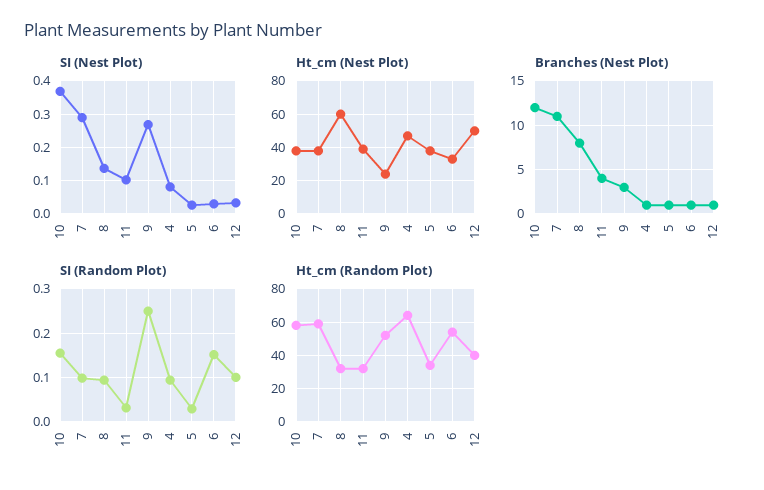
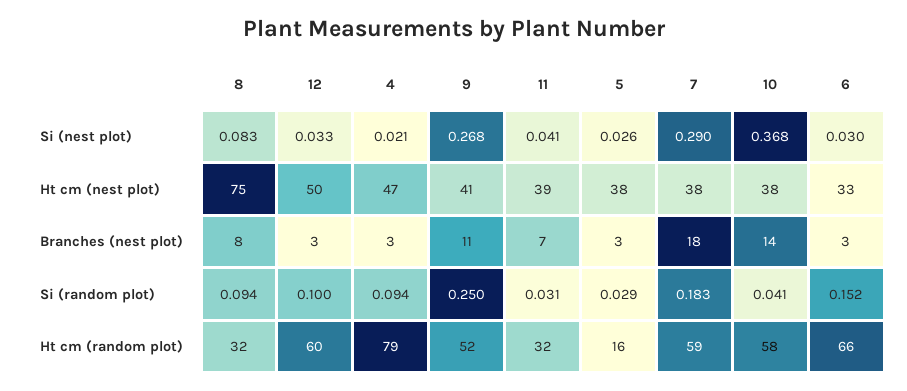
  {
    "SI (Nest Plot)": {
      "10": 0.368,
      "7": 0.29,
-     "8": 0.14,
+     "8": 0.083,
-     "11": 0.1,
+     "11": 0.041,
      "9": 0.268,
-     "4": 0.08,
+     "4": 0.021,
      "5": 0.026,
      "6": 0.03,
      "12": 0.033
    },
    "Ht_cm (Nest Plot)": {
      "10": 38,
      "7": 38,
-     "8": 60,
+     "8": 75,
      "11": 39,
-     "9": 25,
+     "9": 41,
      "4": 47,
      "5": 38,
      "6": 33,
      "12": 50
    },
    "Branches (Nest Plot)": {
-     "10": 12,
+     "10": 14,
-     "7": 11,
+     "7": 18,
      "8": 8,
-     "11": 4,
+     "11": 7,
-     "9": 3,
+     "9": 11,
-     "4": 1,
+     "4": 3,
-     "5": 1,
+     "5": 3,
-     "6": 1,
+     "6": 3,
-     "12": 1
+     "12": 3
    },
    "SI (Random Plot)": {
-     "10": 0.16,
+     "10": 0.041,
-     "7": 0.1,
+     "7": 0.183,
      "8": 0.094,
      "11": 0.031,
      "9": 0.25,
      "4": 0.094,
      "5": 0.029,
      "6": 0.152,
      "12": 0.1
    },
    "Ht_cm (Random Plot)": {
      "10": 58,
      "7": 59,
      "8": 32,
      "11": 32,
      "9": 52,
-     "4": 65,
+     "4": 79,
-     "5": 35,
+     "5": 16,
-     "6": 55,
+     "6": 66,
-     "12": 40
+     "12": 60
    }
  }

